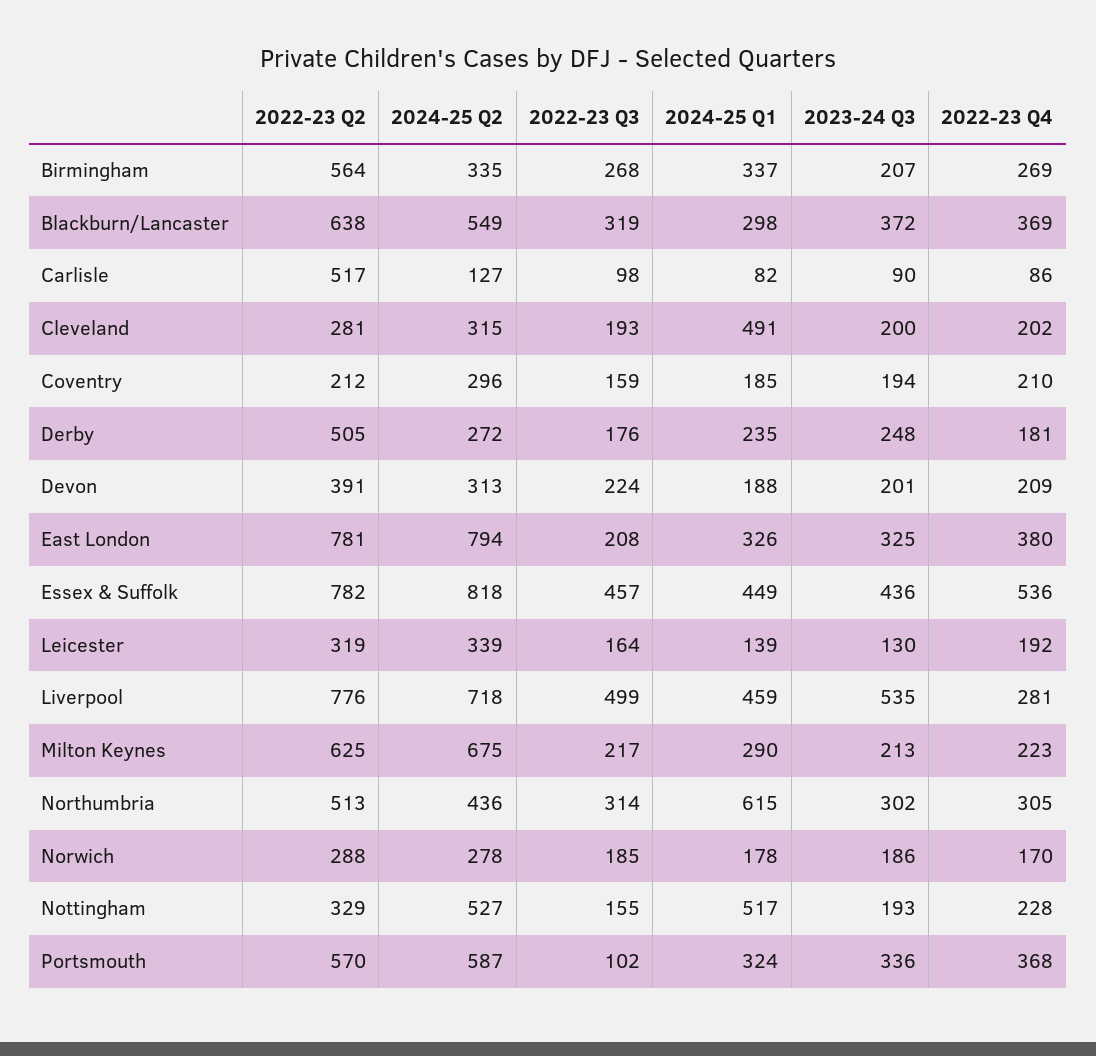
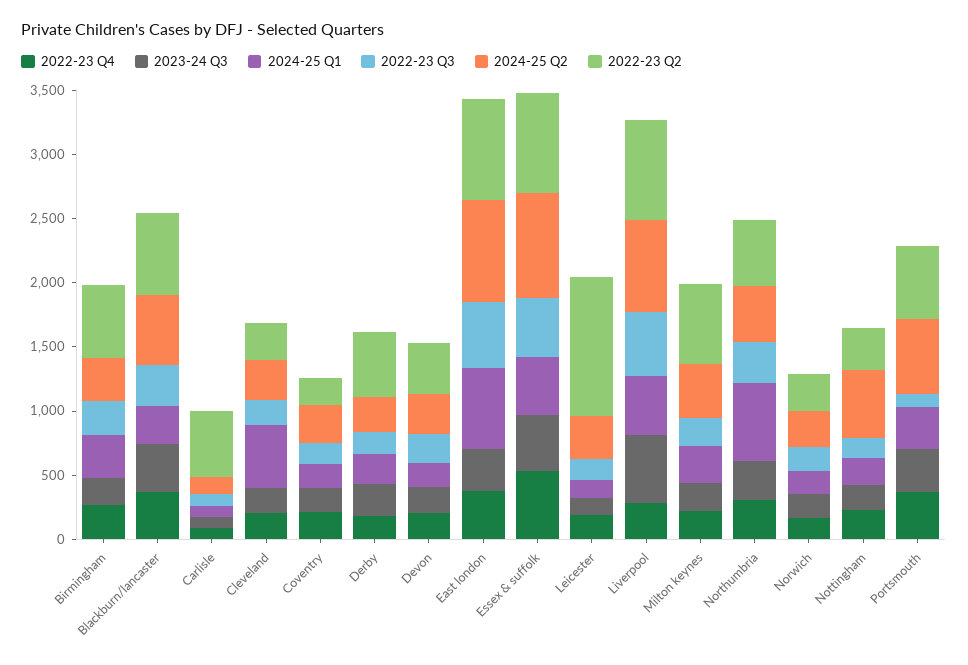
  {
    "2022-23 Q2": {
      "Birmingham": 564,
      "Blackburn/Lancaster": 638,
      "Carlisle": 517,
      "Cleveland": 281,
      "Coventry": 212,
      "Derby": 505,
      "Devon": 391,
      "East London": 781,
      "Essex & Suffolk": 782,
-     "Leicester": 319,
+     "Leicester": 1100,
      "Liverpool": 776,
      "Milton Keynes": 625,
      "Northumbria": 513,
      "Norwich": 288,
      "Nottingham": 329,
      "Portsmouth": 570
    },
    "2024-25 Q2": {
      "Birmingham": 335,
      "Blackburn/Lancaster": 549,
      "Carlisle": 127,
      "Cleveland": 315,
      "Coventry": 296,
      "Derby": 272,
      "Devon": 313,
      "East London": 794,
      "Essex & Suffolk": 818,
      "Leicester": 339,
      "Liverpool": 718,
-     "Milton Keynes": 675,
+     "Milton Keynes": 400,
      "Northumbria": 436,
      "Norwich": 278,
      "Nottingham": 527,
      "Portsmouth": 587
    },
    "2022-23 Q3": {
      "Birmingham": 268,
      "Blackburn/Lancaster": 319,
      "Carlisle": 98,
      "Cleveland": 193,
      "Coventry": 159,
      "Derby": 176,
      "Devon": 224,
-     "East London": 208,
+     "East London": 500,
      "Essex & Suffolk": 457,
      "Leicester": 164,
      "Liverpool": 499,
      "Milton Keynes": 217,
      "Northumbria": 314,
      "Norwich": 185,
      "Nottingham": 155,
      "Portsmouth": 102
    },
    "2024-25 Q1": {
      "Birmingham": 337,
      "Blackburn/Lancaster": 298,
      "Carlisle": 82,
      "Cleveland": 491,
      "Coventry": 185,
      "Derby": 235,
      "Devon": 188,
-     "East London": 326,
+     "East London": 600,
      "Essex & Suffolk": 449,
      "Leicester": 139,
      "Liverpool": 459,
      "Milton Keynes": 290,
      "Northumbria": 615,
      "Norwich": 178,
-     "Nottingham": 517,
+     "Nottingham": 200,
      "Portsmouth": 324
    },
    "2023-24 Q3": {
      "Birmingham": 207,
      "Blackburn/Lancaster": 372,
      "Carlisle": 90,
      "Cleveland": 200,
      "Coventry": 194,
      "Derby": 248,
      "Devon": 201,
      "East London": 325,
      "Essex & Suffolk": 436,
      "Leicester": 130,
      "Liverpool": 535,
      "Milton Keynes": 213,
      "Northumbria": 302,
      "Norwich": 186,
      "Nottingham": 193,
      "Portsmouth": 336
    },
    "2022-23 Q4": {
      "Birmingham": 269,
      "Blackburn/Lancaster": 369,
      "Carlisle": 86,
      "Cleveland": 202,
      "Coventry": 210,
      "Derby": 181,
      "Devon": 209,
      "East London": 380,
      "Essex & Suffolk": 536,
      "Leicester": 192,
      "Liverpool": 281,
      "Milton Keynes": 223,
      "Northumbria": 305,
      "Norwich": 170,
      "Nottingham": 228,
      "Portsmouth": 368
    }
  }

